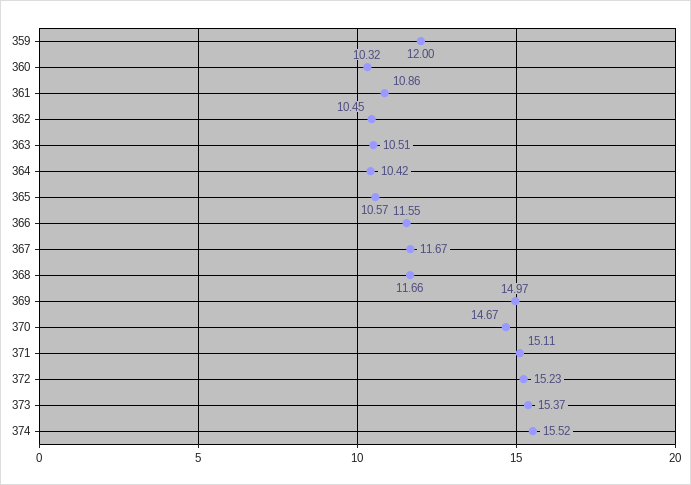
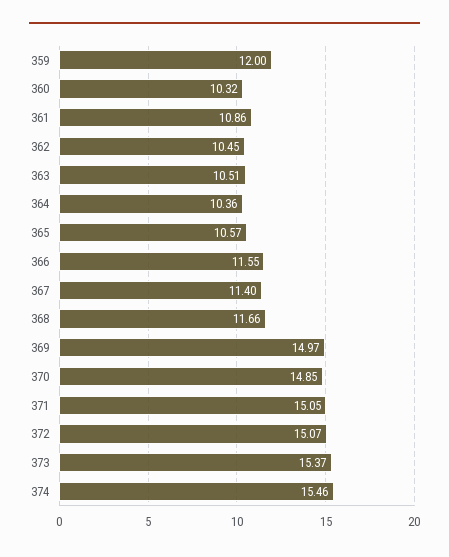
  {
    "359": 12,
    "360": 10.32,
    "361": 10.86,
    "362": 10.45,
    "363": 10.51,
-   "364": 10.42,
+   "364": 10.36,
    "365": 10.57,
    "366": 11.55,
-   "367": 11.67,
+   "367": 11.4,
    "368": 11.66,
    "369": 14.97,
-   "370": 14.67,
+   "370": 14.85,
-   "371": 15.11,
+   "371": 15.05,
-   "372": 15.23,
+   "372": 15.07,
    "373": 15.37,
-   "374": 15.52
+   "374": 15.46
  }

